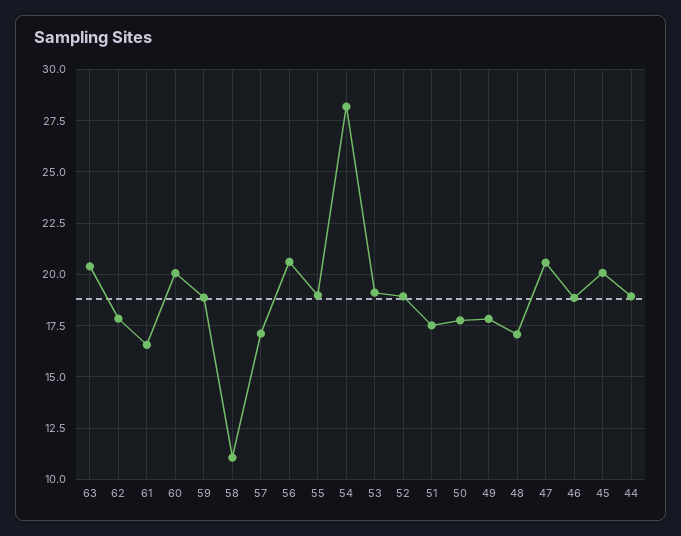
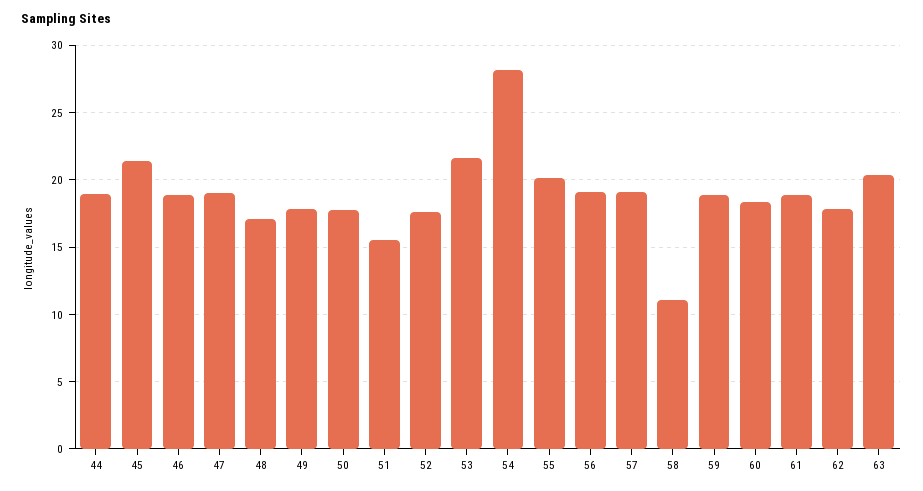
  {
    "63": 20.5,
    "62": 18,
-   "61": 16.5,
+   "61": 19,
-   "60": 20,
+   "60": 18.5,
    "59": 19,
    "58": 11,
-   "57": 17,
+   "57": 19,
-   "56": 20.5,
+   "56": 19,
-   "55": 19,
+   "55": 20,
    "54": 28,
-   "53": 19,
+   "53": 21.5,
-   "52": 19,
+   "52": 17.5,
-   "51": 17.5,
+   "51": 15.5,
    "50": 18,
    "49": 18,
    "48": 17,
-   "47": 20.5,
+   "47": 19,
    "46": 19,
-   "45": 20,
+   "45": 21.5,
    "44": 19
  }

